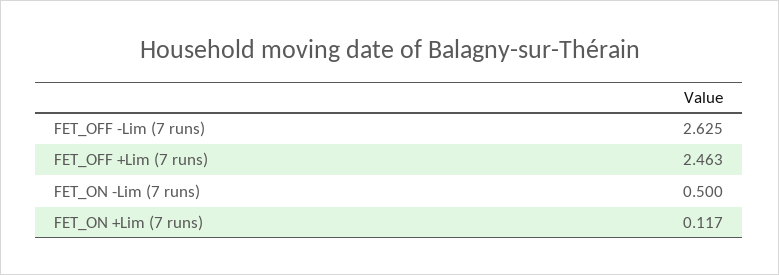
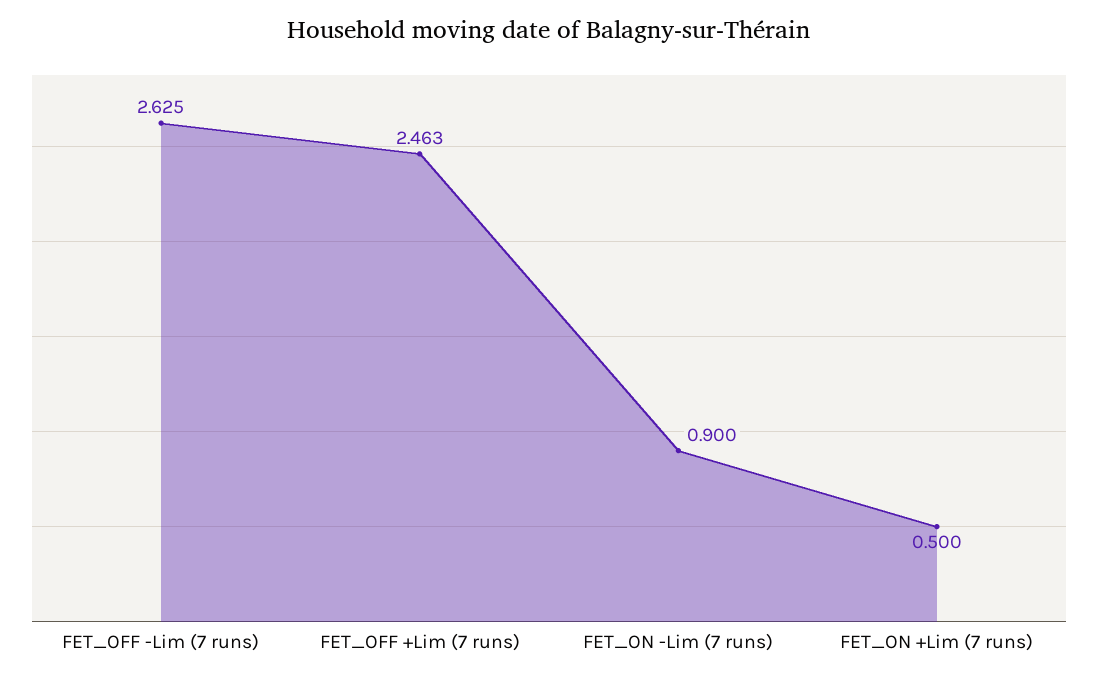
  {
    "FET_OFF -Lim (7 runs)": 2.625,
    "FET_OFF +Lim (7 runs)": 2.463,
-   "FET_ON -Lim (7 runs)": 0.5,
+   "FET_ON -Lim (7 runs)": 0.9,
-   "FET_ON +Lim (7 runs)": 0.117
+   "FET_ON +Lim (7 runs)": 0.5
  }

